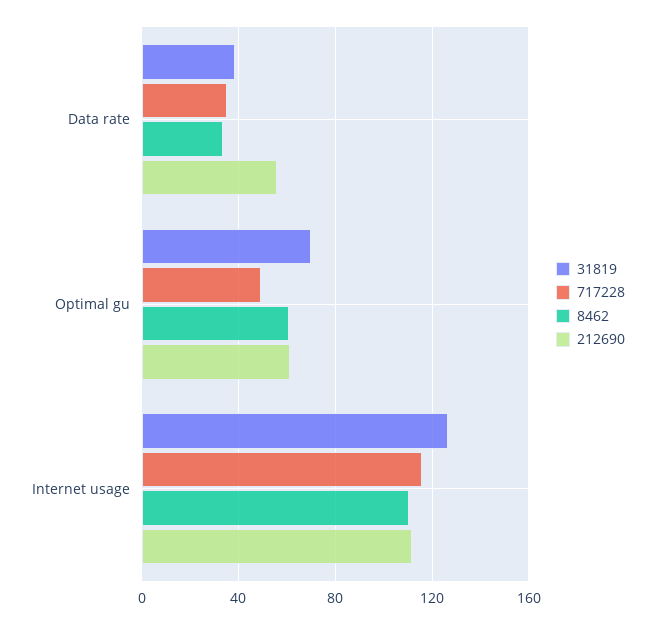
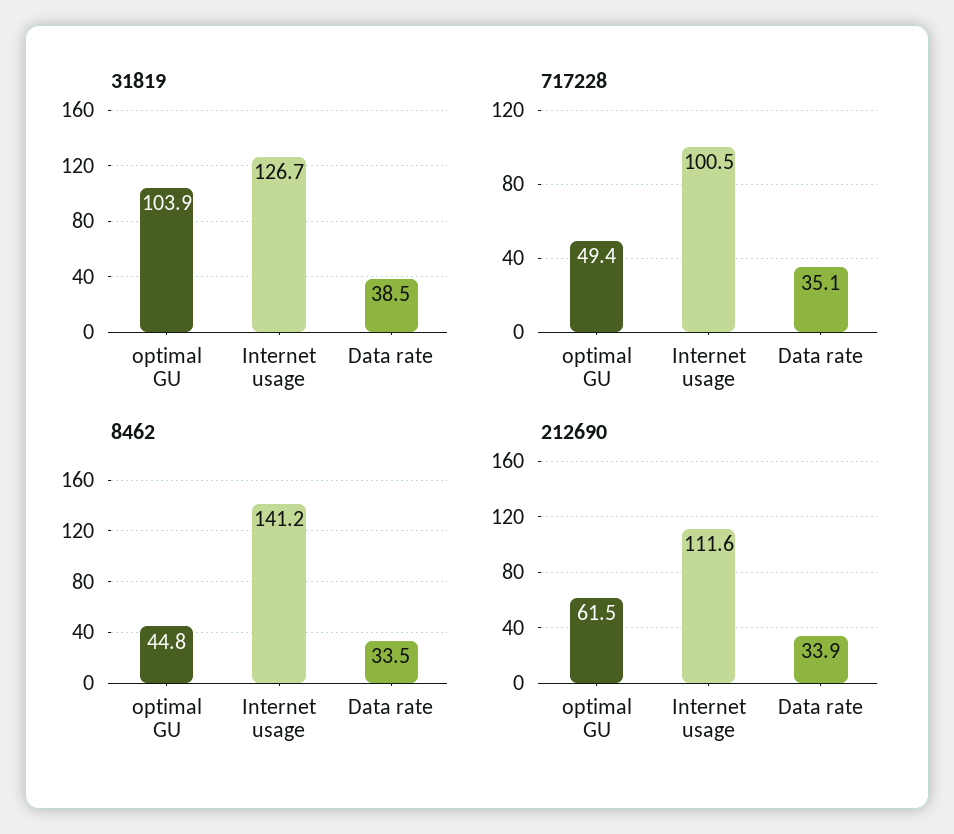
  {
    "31819": {
      "Data rate": 38.5,
-     "Optimal gu": 70,
+     "Optimal gu": 103.9,
      "Internet usage": 126.7
    },
    "717228": {
      "Data rate": 35.1,
      "Optimal gu": 49.4,
-     "Internet usage": 115
+     "Internet usage": 100.5
    },
    "8462": {
      "Data rate": 33.5,
-     "Optimal gu": 60,
+     "Optimal gu": 44.8,
-     "Internet usage": 110
+     "Internet usage": 141.2
    },
    "212690": {
-     "Data rate": 55,
+     "Data rate": 33.9,
      "Optimal gu": 61.5,
      "Internet usage": 111.6
    }
  }

